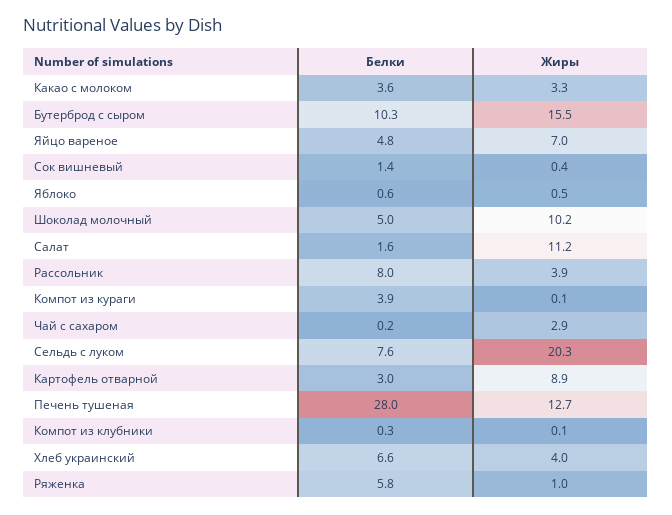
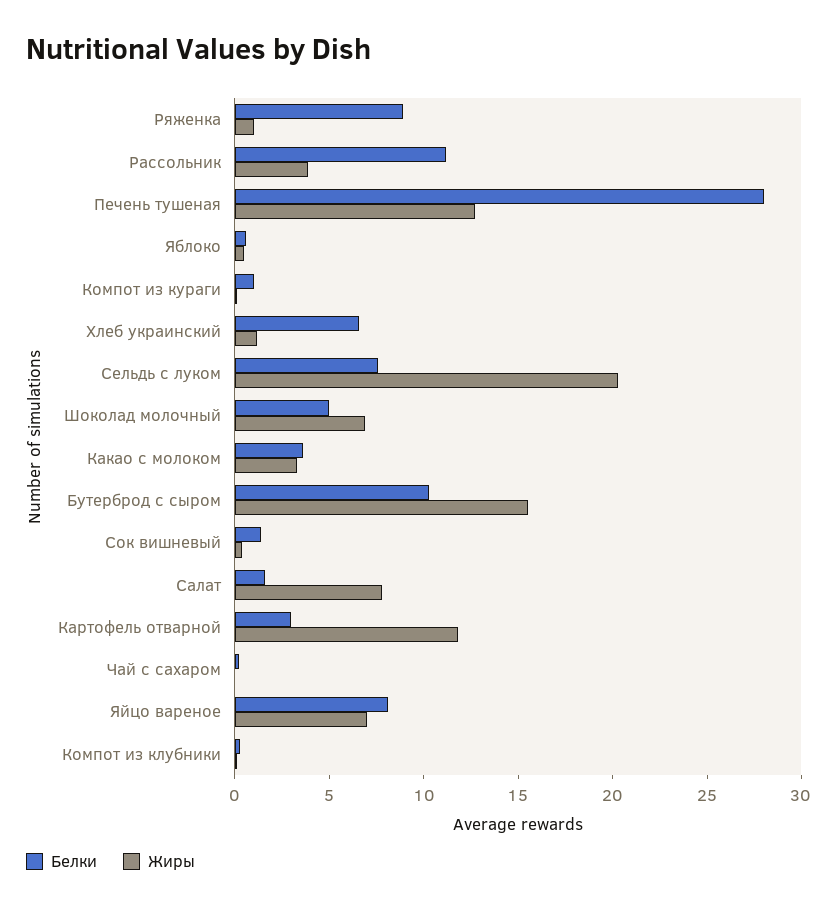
  {
    "Белки": {
      "Какао с молоком": 3.6,
      "Бутерброд с сыром": 10.3,
-     "Яйцо вареное": 4.8,
+     "Яйцо вареное": 8,
      "Сок вишневый": 1.4,
      "Яблоко": 0.6,
      "Шоколад молочный": 5,
      "Салат": 1.6,
-     "Рассольник": 8,
+     "Рассольник": 11,
-     "Компот из кураги": 3.9,
+     "Компот из кураги": 1,
      "Чай с сахаром": 0.2,
      "Сельдь с луком": 7.6,
      "Картофель отварной": 3,
      "Печень тушеная": 28,
      "Компот из клубники": 0.3,
      "Хлеб украинский": 6.6,
-     "Ряженка": 5.8
+     "Ряженка": 9
    },
    "Жиры": {
      "Какао с молоком": 3.3,
      "Бутерброд с сыром": 15.5,
      "Яйцо вареное": 7,
      "Сок вишневый": 0.4,
      "Яблоко": 0.5,
-     "Шоколад молочный": 10.2,
+     "Шоколад молочный": 7,
-     "Салат": 11.2,
+     "Салат": 8,
      "Рассольник": 3.9,
      "Компот из кураги": 0.1,
-     "Чай с сахаром": 2.9,
+     "Чай с сахаром": 0,
      "Сельдь с луком": 20.3,
-     "Картофель отварной": 8.9,
+     "Картофель отварной": 12,
      "Печень тушеная": 12.7,
      "Компот из клубники": 0.1,
-     "Хлеб украинский": 4,
+     "Хлеб украинский": 1,
      "Ряженка": 1
    }
  }

